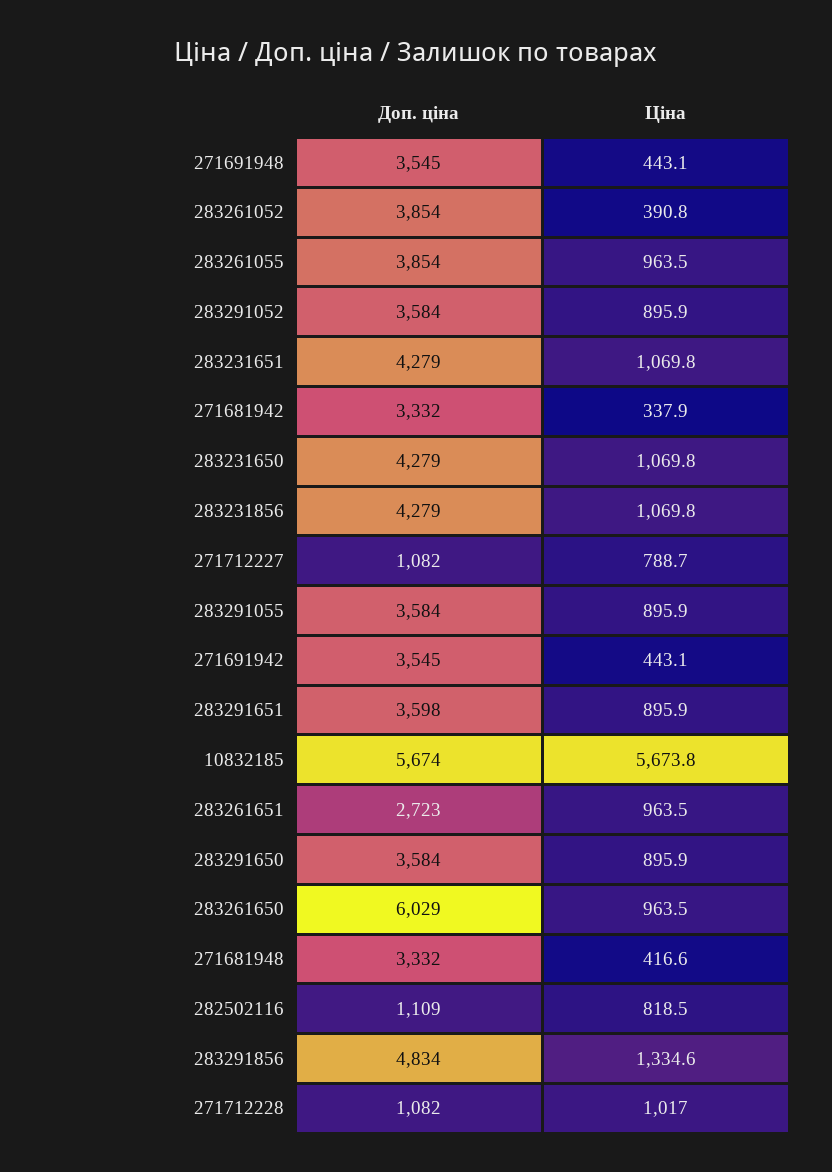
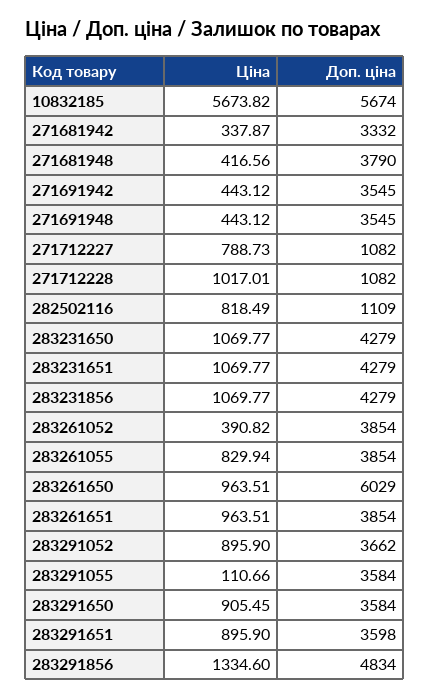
  {
    "Доп. ціна": {
      "271691948": 3545,
      "283261052": 3854,
      "283261055": 3854,
-     "283291052": 3584,
+     "283291052": 3662,
      "283231651": 4279,
      "271681942": 3332,
      "283231650": 4279,
      "283231856": 4279,
      "271712227": 1082,
      "283291055": 3584,
      "271691942": 3545,
      "283291651": 3598,
      "10832185": 5674,
-     "283261651": 2723,
+     "283261651": 3854,
      "283291650": 3584,
      "283261650": 6029,
-     "271681948": 3332,
+     "271681948": 3790,
      "282502116": 1109,
      "283291856": 4834,
      "271712228": 1082
    },
    "Ціна": {
      "271691948": 443.12,
      "283261052": 390.82,
-     "283261055": 963.5,
+     "283261055": 829.94,
      "283291052": 895.9,
      "283231651": 1069.77,
      "271681942": 337.87,
      "283231650": 1069.77,
      "283231856": 1069.77,
      "271712227": 788.73,
-     "283291055": 895.9,
+     "283291055": 110.66,
      "271691942": 443.12,
      "283291651": 895.9,
      "10832185": 5673.82,
      "283261651": 963.51,
-     "283291650": 895.9,
+     "283291650": 905.45,
      "283261650": 963.51,
      "271681948": 416.56,
      "282502116": 818.49,
      "283291856": 1334.6,
      "271712228": 1017.01
    }
  }

